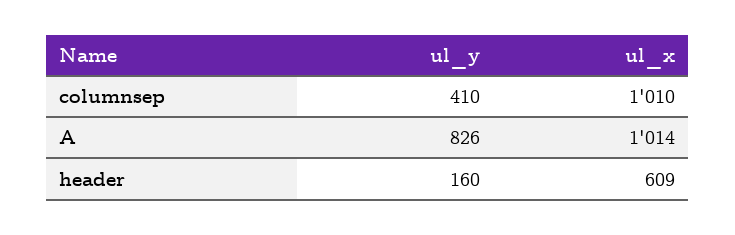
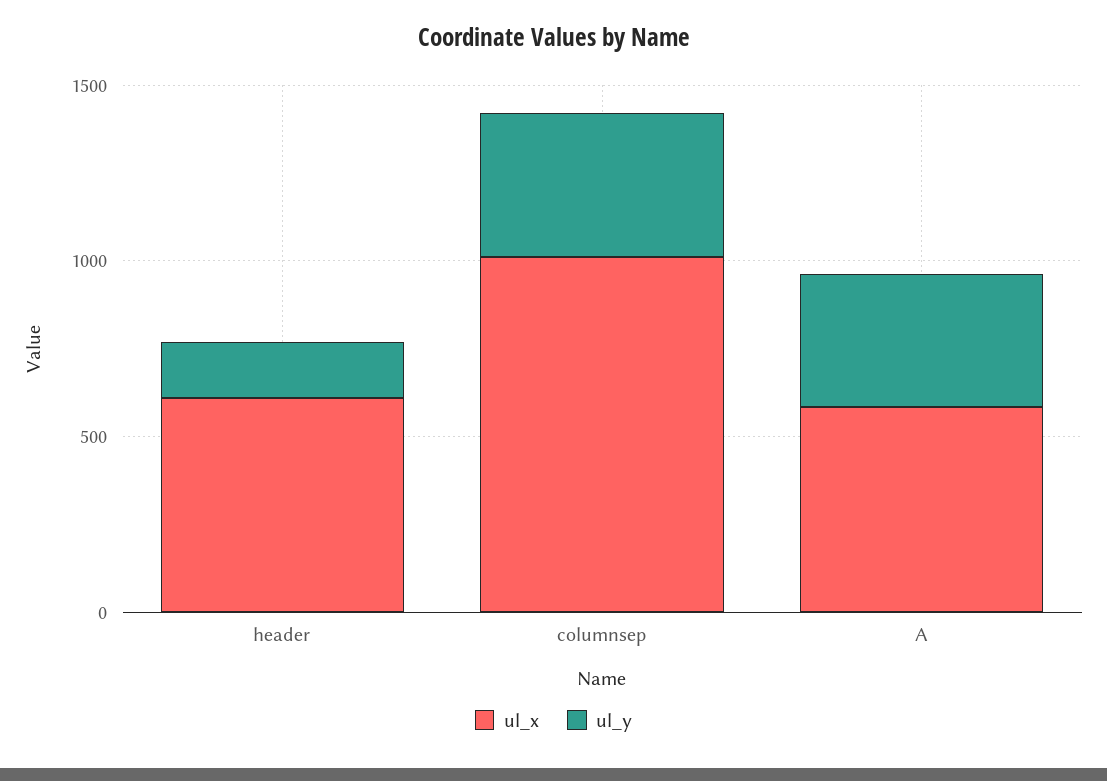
  {
    "ul_y": {
      "columnsep": 410,
-     "A": 826,
+     "A": 400,
      "header": 160
    },
    "ul_x": {
      "columnsep": 1010,
-     "A": 1014,
+     "A": 600,
      "header": 609
    }
  }

